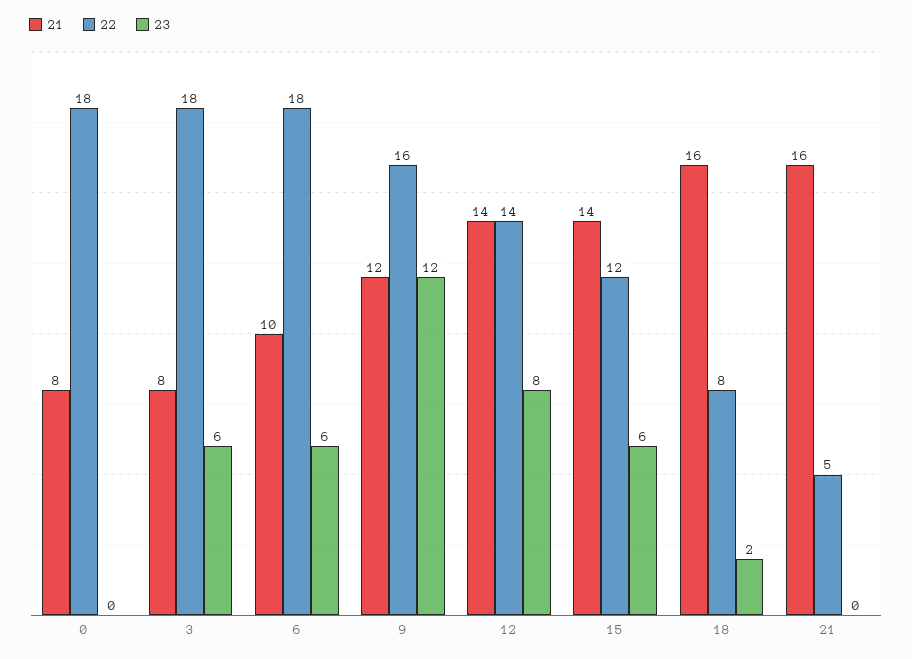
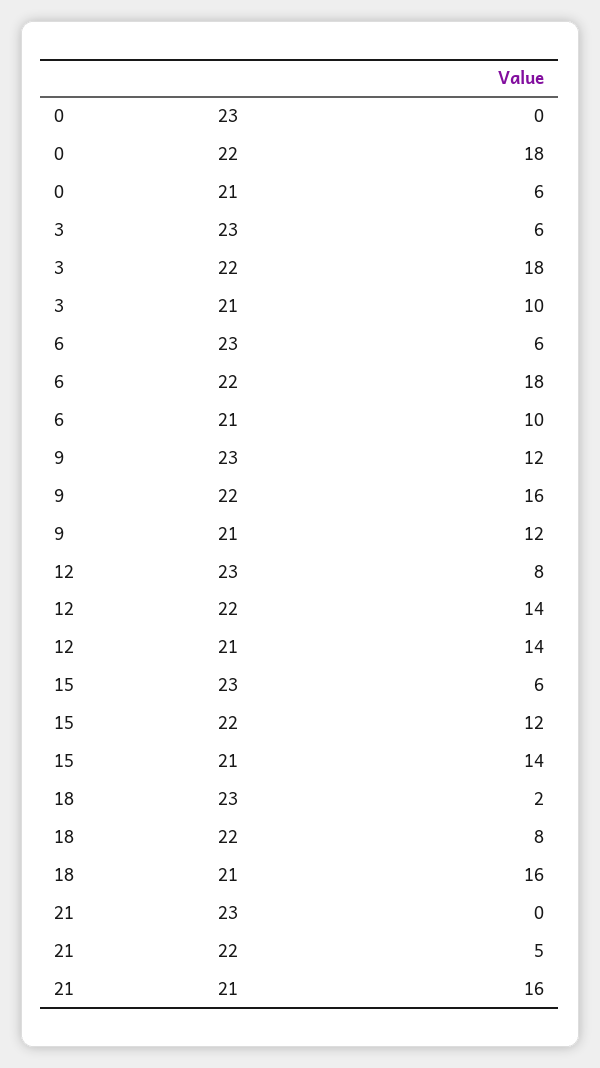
  {
    "21": {
-     "0": 8,
+     "0": 6,
-     "3": 8,
+     "3": 10,
      "6": 10,
      "9": 12,
      "12": 14,
      "15": 14,
      "18": 16,
      "21": 16
    },
    "22": {
      "0": 18,
      "3": 18,
      "6": 18,
      "9": 16,
      "12": 14,
      "15": 12,
      "18": 8,
      "21": 5
    },
    "23": {
      "0": 0,
      "3": 6,
      "6": 6,
      "9": 12,
      "12": 8,
      "15": 6,
      "18": 2,
      "21": 0
    }
  }

